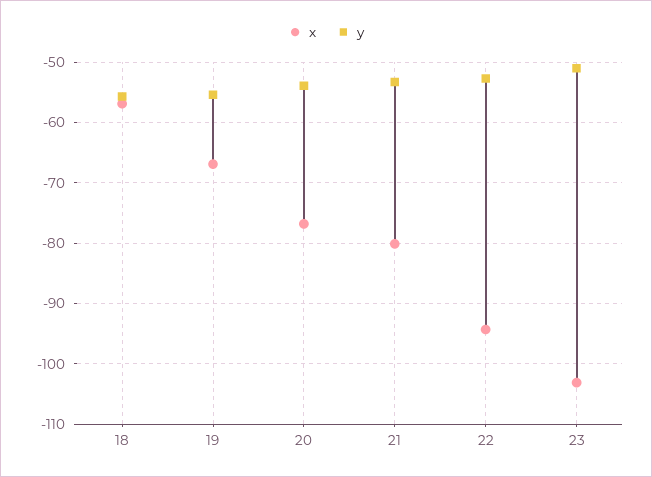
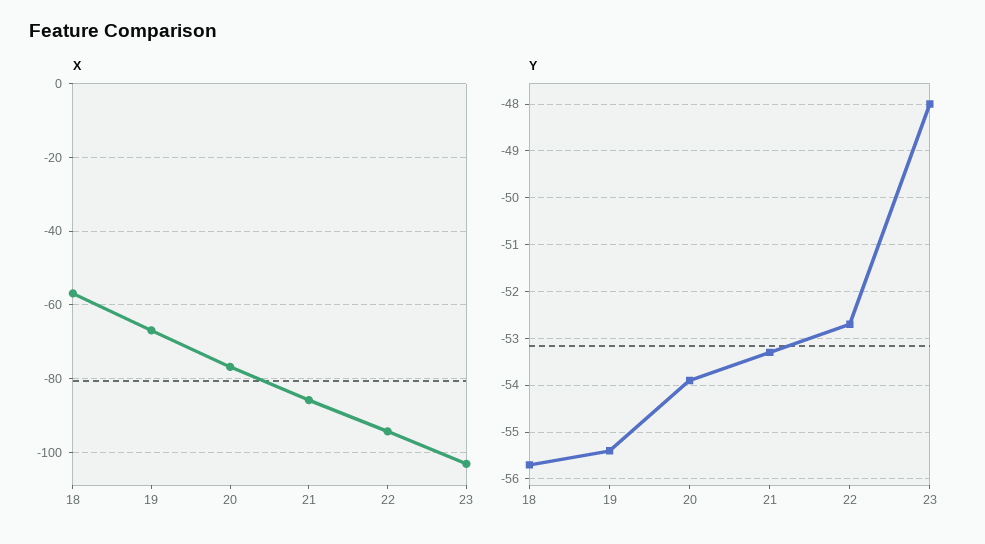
  {
    "x": {
      "18": -57,
      "19": -67,
      "20": -77,
-     "21": -80,
+     "21": -86,
      "22": -94,
      "23": -103
    },
    "y": {
      "18": -55.5,
      "19": -55.5,
      "20": -54,
      "21": -53.5,
      "22": -52.5,
-     "23": -51
+     "23": -48
    }
  }

